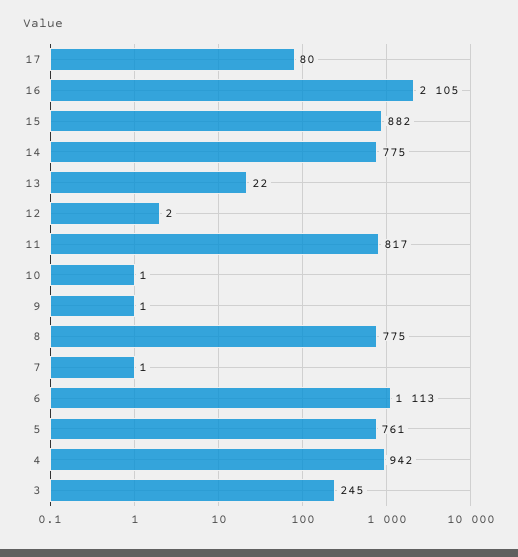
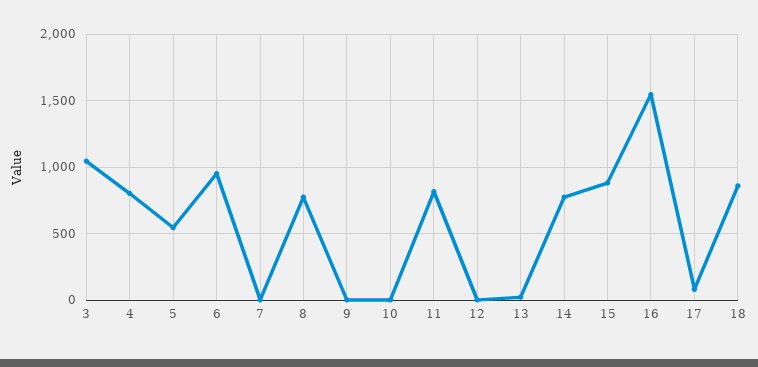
  {
    "17": 80,
-   "16": 2105,
+   "16": 1550,
    "15": 882,
    "14": 775,
    "13": 22,
    "12": 2,
    "11": 817,
    "10": 1,
    "9": 1,
    "8": 775,
    "7": 1,
-   "6": 1113,
+   "6": 950,
-   "5": 761,
+   "5": 550,
-   "4": 942,
+   "4": 800,
-   "3": 245
+   "3": 1050,
+   "18": 850
  }

